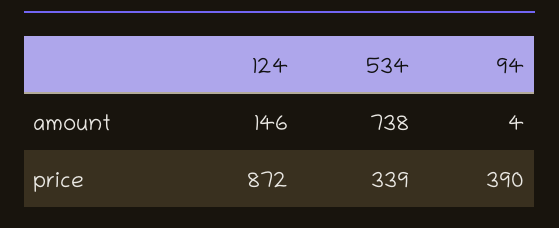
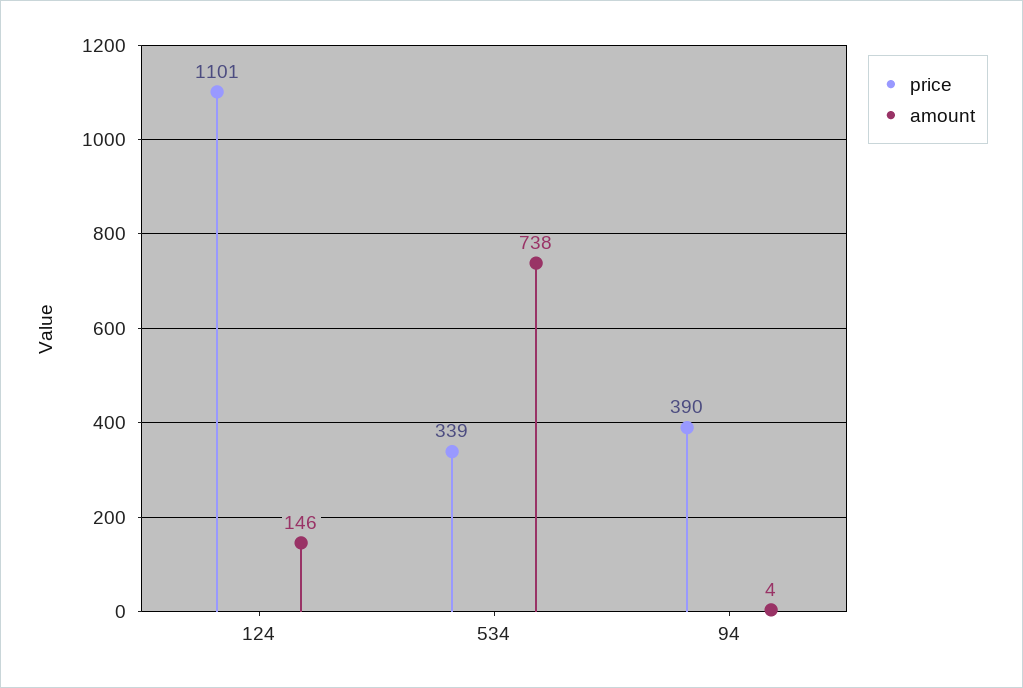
  {
    "amount": {
      "124": 146,
      "534": 738,
      "94": 4
    },
    "price": {
-     "124": 872,
+     "124": 1101,
      "534": 339,
      "94": 390
    }
  }

